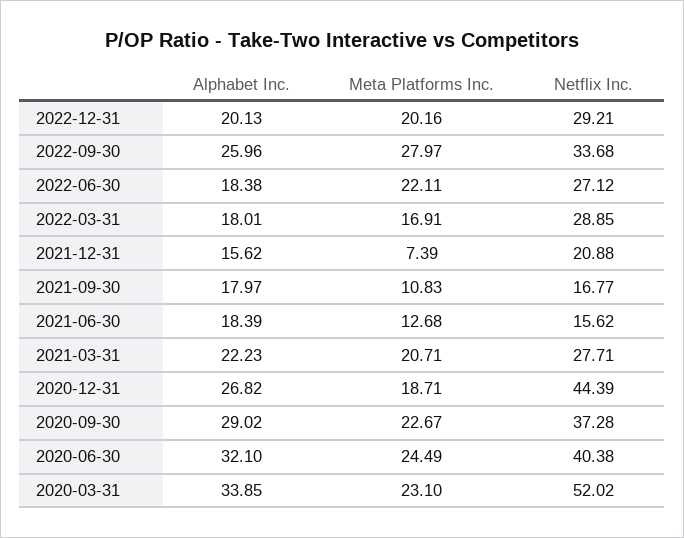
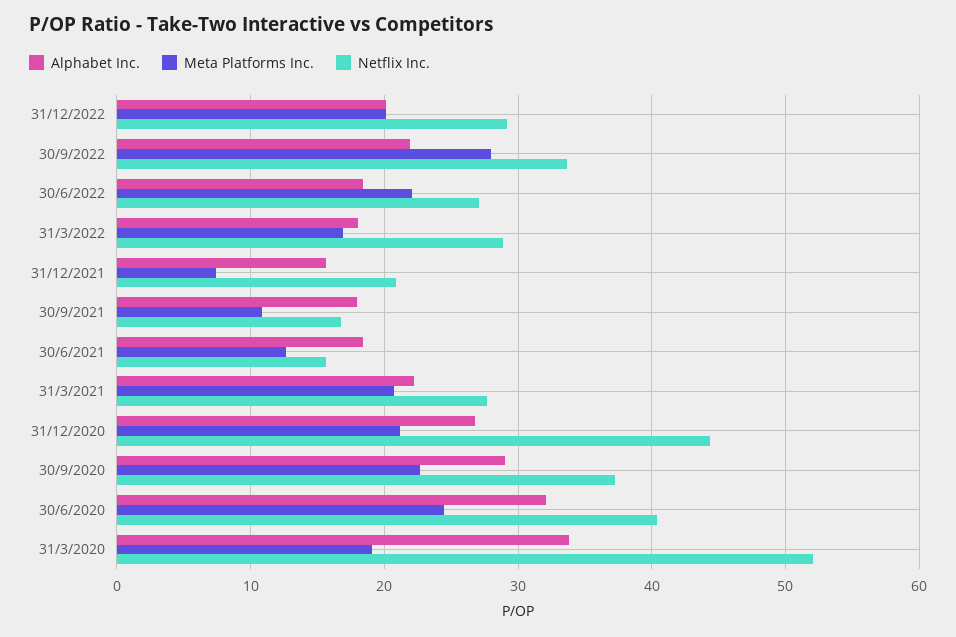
  {
    "Alphabet Inc.": {
      "2022-12-31": 20.13,
-     "2022-09-30": 25.96,
+     "2022-09-30": 22,
      "2022-06-30": 18.38,
      "2022-03-31": 18.01,
      "2021-12-31": 15.62,
      "2021-09-30": 17.97,
      "2021-06-30": 18.39,
      "2021-03-31": 22.23,
      "2020-12-31": 26.82,
      "2020-09-30": 29.02,
      "2020-06-30": 32.1,
      "2020-03-31": 33.85
    },
    "Meta Platforms Inc.": {
      "2022-12-31": 20.16,
      "2022-09-30": 27.97,
      "2022-06-30": 22.11,
      "2022-03-31": 16.91,
      "2021-12-31": 7.39,
      "2021-09-30": 10.83,
      "2021-06-30": 12.68,
      "2021-03-31": 20.71,
-     "2020-12-31": 18.71,
+     "2020-12-31": 21,
      "2020-09-30": 22.67,
      "2020-06-30": 24.49,
-     "2020-03-31": 23.1
+     "2020-03-31": 19
    },
    "Netflix Inc.": {
      "2022-12-31": 29.21,
      "2022-09-30": 33.68,
      "2022-06-30": 27.12,
      "2022-03-31": 28.85,
      "2021-12-31": 20.88,
      "2021-09-30": 16.77,
      "2021-06-30": 15.62,
      "2021-03-31": 27.71,
      "2020-12-31": 44.39,
      "2020-09-30": 37.28,
      "2020-06-30": 40.38,
      "2020-03-31": 52.02
    }
  }

